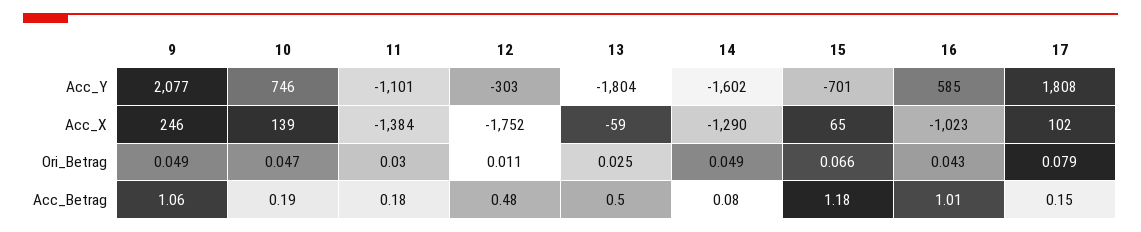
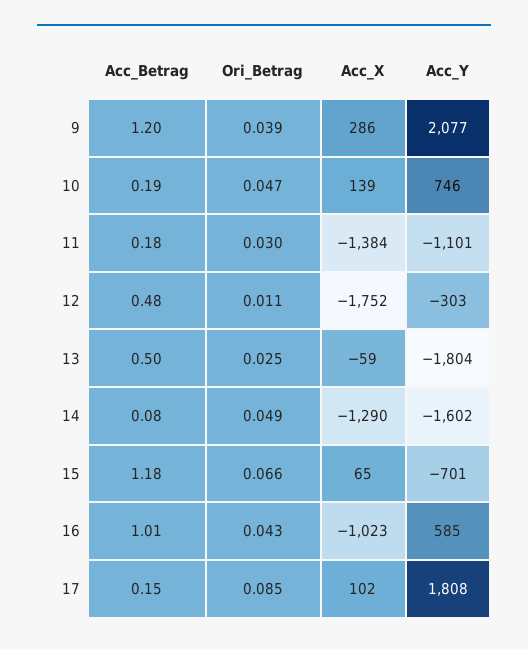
  {
    "9": {
      "Acc_Y": 2077,
-     "Acc_X": 246,
+     "Acc_X": 286,
-     "Ori_Betrag": 0.049,
+     "Ori_Betrag": 0.039,
-     "Acc_Betrag": 1.06
+     "Acc_Betrag": 1.2
    },
    "10": {
      "Acc_Y": 746,
      "Acc_X": 139,
      "Ori_Betrag": 0.047,
      "Acc_Betrag": 0.19
    },
    "11": {
      "Acc_Y": -1101,
      "Acc_X": -1384,
      "Ori_Betrag": 0.03,
      "Acc_Betrag": 0.18
    },
    "12": {
      "Acc_Y": -303,
      "Acc_X": -1752,
      "Ori_Betrag": 0.011,
      "Acc_Betrag": 0.48
    },
    "13": {
      "Acc_Y": -1804,
      "Acc_X": -59,
      "Ori_Betrag": 0.025,
      "Acc_Betrag": 0.5
    },
    "14": {
      "Acc_Y": -1602,
      "Acc_X": -1290,
      "Ori_Betrag": 0.049,
      "Acc_Betrag": 0.08
    },
    "15": {
      "Acc_Y": -701,
      "Acc_X": 65,
      "Ori_Betrag": 0.066,
      "Acc_Betrag": 1.18
    },
    "16": {
      "Acc_Y": 585,
      "Acc_X": -1023,
      "Ori_Betrag": 0.043,
      "Acc_Betrag": 1.01
    },
    "17": {
      "Acc_Y": 1808,
      "Acc_X": 102,
-     "Ori_Betrag": 0.079,
+     "Ori_Betrag": 0.085,
      "Acc_Betrag": 0.15
    }
  }

